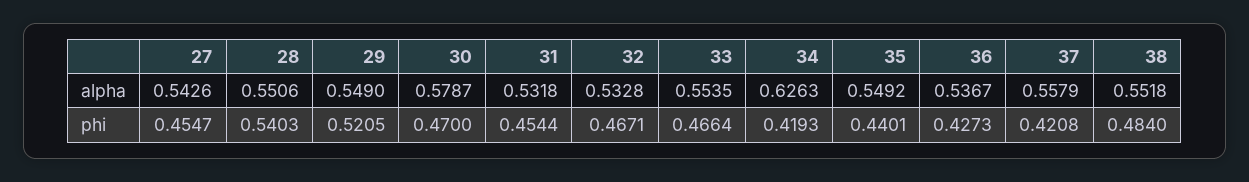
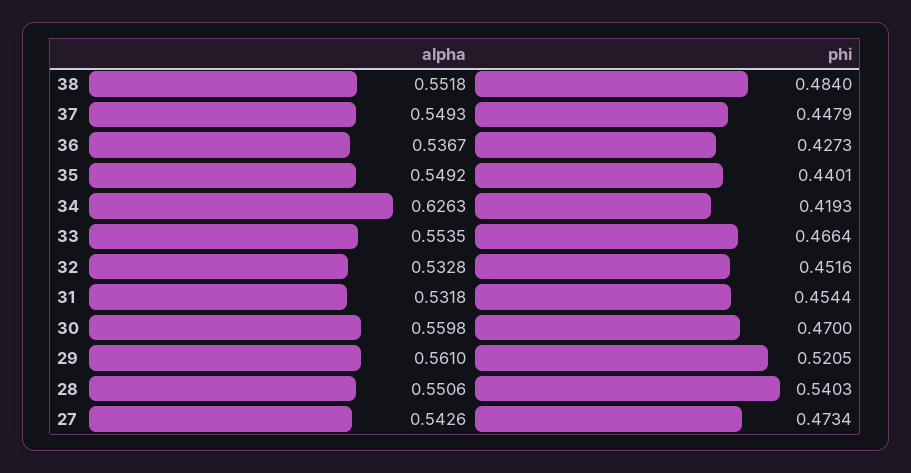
  {
    "27": {
      "alpha": 0.5426,
-     "phi": 0.4547
+     "phi": 0.4734
    },
    "28": {
      "alpha": 0.5506,
      "phi": 0.5403
    },
    "29": {
-     "alpha": 0.549,
+     "alpha": 0.561,
      "phi": 0.5205
    },
    "30": {
-     "alpha": 0.5787,
+     "alpha": 0.5598,
      "phi": 0.47
    },
    "31": {
      "alpha": 0.5318,
      "phi": 0.4544
    },
    "32": {
      "alpha": 0.5328,
-     "phi": 0.4671
+     "phi": 0.4516
    },
    "33": {
      "alpha": 0.5535,
      "phi": 0.4664
    },
    "34": {
      "alpha": 0.6263,
      "phi": 0.4193
    },
    "35": {
      "alpha": 0.5492,
      "phi": 0.4401
    },
    "36": {
      "alpha": 0.5367,
      "phi": 0.4273
    },
    "37": {
-     "alpha": 0.5579,
+     "alpha": 0.5493,
-     "phi": 0.4208
+     "phi": 0.4479
    },
    "38": {
      "alpha": 0.5518,
      "phi": 0.484
    }
  }

